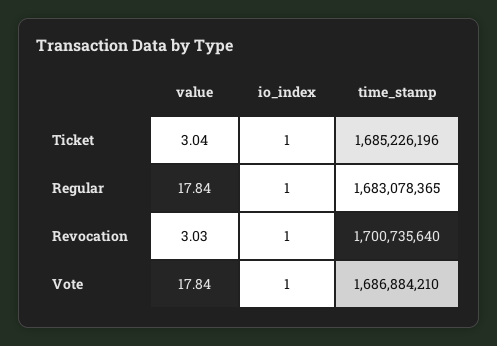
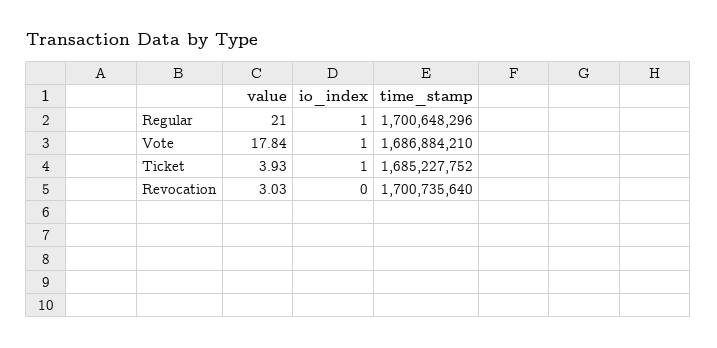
  {
    "value": {
-     "Ticket": 3.04,
+     "Ticket": 3.93,
-     "Regular": 17.84,
+     "Regular": 21,
      "Revocation": 3.03,
      "Vote": 17.84
    },
    "io_index": {
      "Ticket": 1,
      "Regular": 1,
-     "Revocation": 1,
+     "Revocation": 0,
      "Vote": 1
    },
    "time_stamp": {
-     "Ticket": 1685226196,
+     "Ticket": 1685227752,
-     "Regular": 1683078365,
+     "Regular": 1700648296,
      "Revocation": 1700735640,
      "Vote": 1686884210
    }
  }

